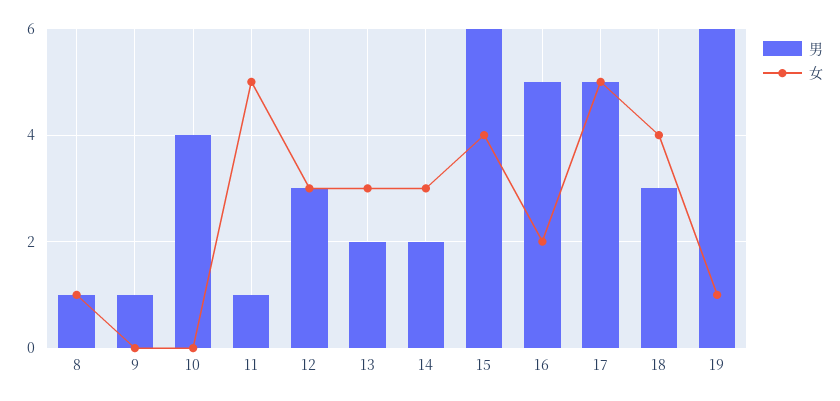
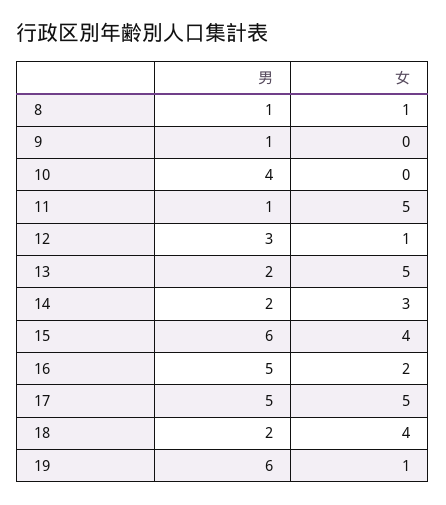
  {
    "男": {
      "8": 1,
      "9": 1,
      "10": 4,
      "11": 1,
      "12": 3,
      "13": 2,
      "14": 2,
      "15": 6,
      "16": 5,
      "17": 5,
-     "18": 3,
+     "18": 2,
      "19": 6
    },
    "女": {
      "8": 1,
      "9": 0,
      "10": 0,
      "11": 5,
-     "12": 3,
+     "12": 1,
-     "13": 3,
+     "13": 5,
      "14": 3,
      "15": 4,
      "16": 2,
      "17": 5,
      "18": 4,
      "19": 1
    }
  }

